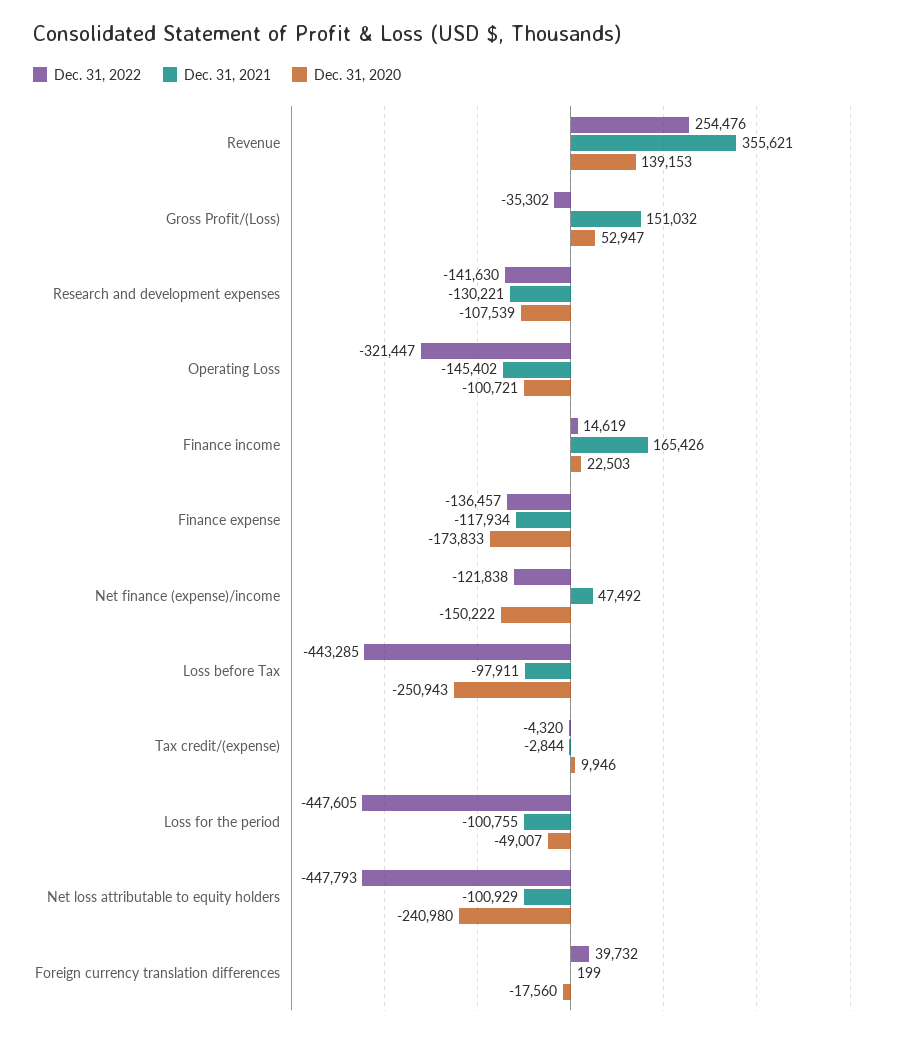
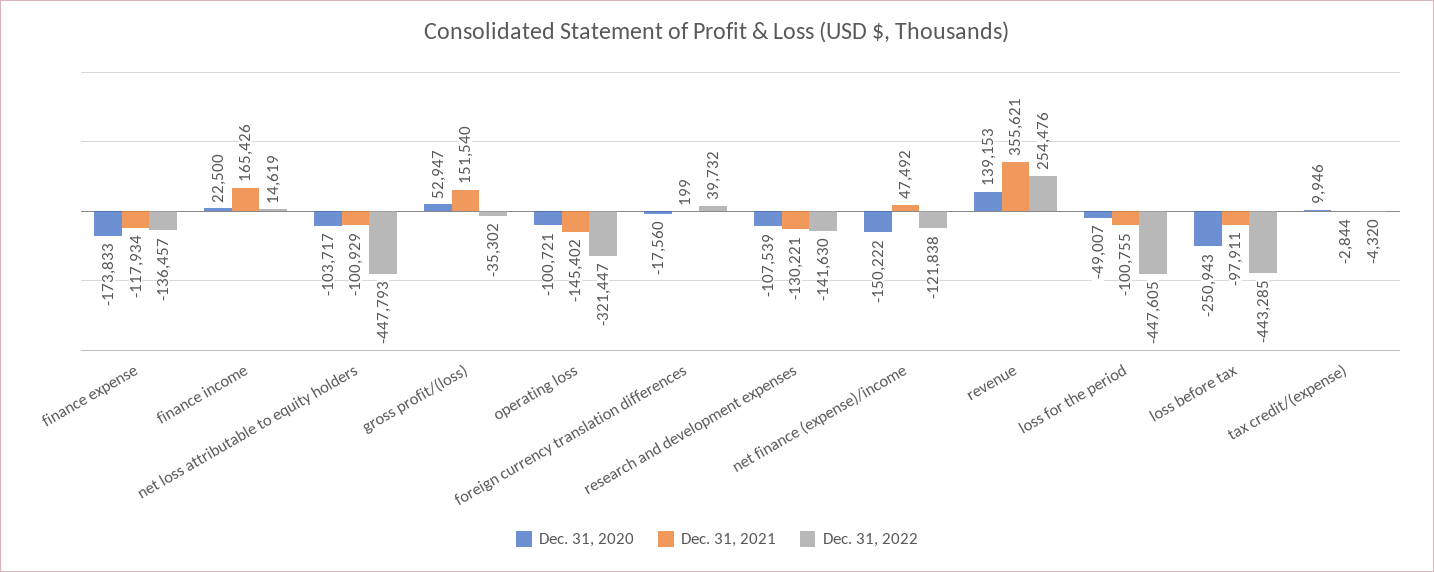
  {
    "Dec. 31, 2022": {
      "Revenue": 254476,
      "Gross Profit/(Loss)": -35302,
      "Research and development expenses": -141630,
      "Operating Loss": -321447,
      "Finance income": 14619,
      "Finance expense": -136457,
      "Net finance (expense)/income": -121838,
      "Loss before Tax": -443285,
      "Tax credit/(expense)": -4320,
      "Loss for the period": -447605,
      "Net loss attributable to equity holders": -447793,
      "Foreign currency translation differences": 39732
    },
    "Dec. 31, 2021": {
      "Revenue": 355621,
-     "Gross Profit/(Loss)": 151032,
+     "Gross Profit/(Loss)": 151540,
      "Research and development expenses": -130221,
      "Operating Loss": -145402,
      "Finance income": 165426,
      "Finance expense": -117934,
      "Net finance (expense)/income": 47492,
      "Loss before Tax": -97911,
      "Tax credit/(expense)": -2844,
      "Loss for the period": -100755,
      "Net loss attributable to equity holders": -100929,
      "Foreign currency translation differences": 199
    },
    "Dec. 31, 2020": {
      "Revenue": 139153,
      "Gross Profit/(Loss)": 52947,
      "Research and development expenses": -107539,
      "Operating Loss": -100721,
-     "Finance income": 22503,
+     "Finance income": 22500,
      "Finance expense": -173833,
      "Net finance (expense)/income": -150222,
      "Loss before Tax": -250943,
      "Tax credit/(expense)": 9946,
      "Loss for the period": -49007,
-     "Net loss attributable to equity holders": -240980,
+     "Net loss attributable to equity holders": -103717,
      "Foreign currency translation differences": -17560
    }
  }

